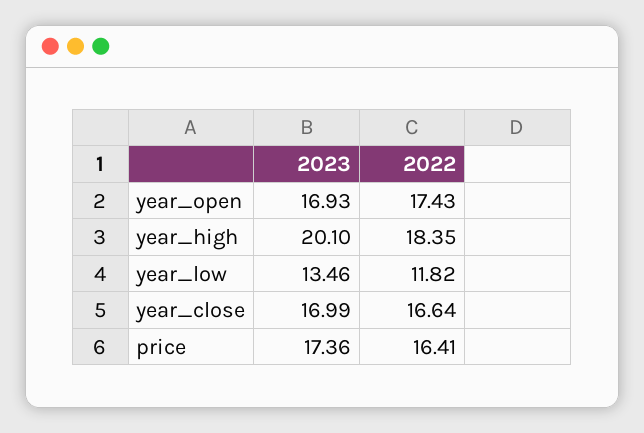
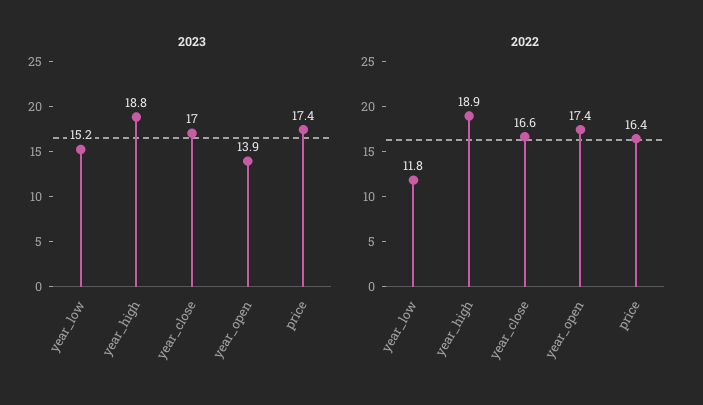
  {
    "2023": {
-     "year_open": 16.93,
+     "year_open": 13.9,
-     "year_high": 20.1,
+     "year_high": 18.8,
-     "year_low": 13.46,
+     "year_low": 15.2,
      "year_close": 16.99,
      "price": 17.36
    },
    "2022": {
      "year_open": 17.43,
-     "year_high": 18.35,
+     "year_high": 18.9,
      "year_low": 11.82,
      "year_close": 16.64,
      "price": 16.41
    }
  }

